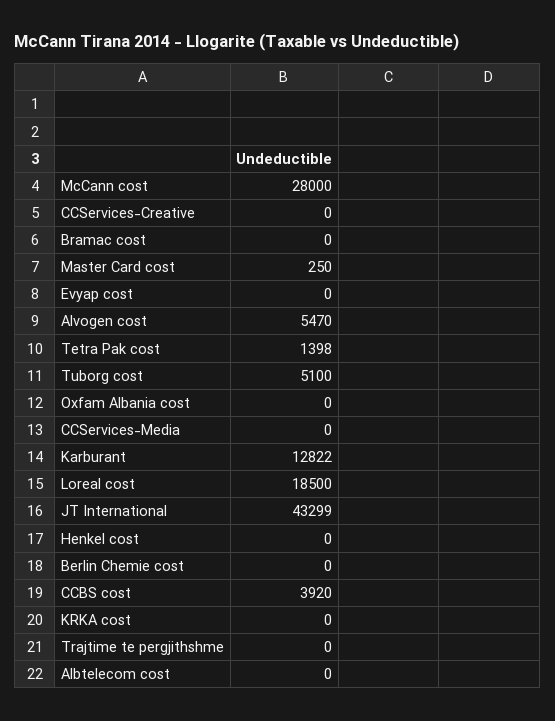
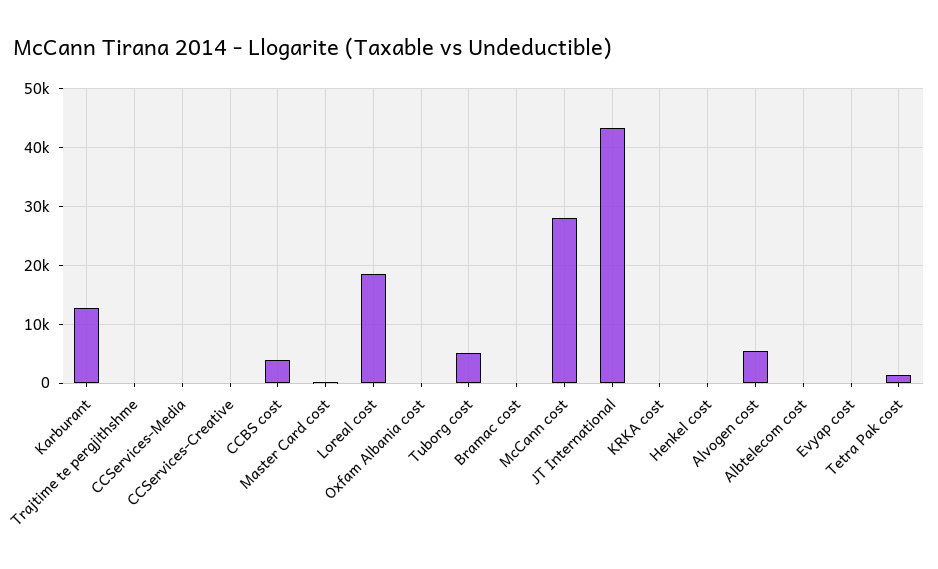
  {
    "McCann cost": 28000,
    "CCServices-Creative": 0,
    "Bramac cost": 0,
    "Master Card cost": 250,
    "Evyap cost": 0,
    "Alvogen cost": 5470,
    "Tetra Pak cost": 1398,
    "Tuborg cost": 5100,
    "Oxfam Albania cost": 0,
    "CCServices-Media": 0,
    "Karburant": 12822,
    "Loreal cost": 18500,
    "JT International": 43299,
    "Henkel cost": 0,
-   "Berlin Chemie cost": 0,
    "CCBS cost": 3920,
    "KRKA cost": 0,
    "Trajtime te pergjithshme": 0,
    "Albtelecom cost": 0
  }

